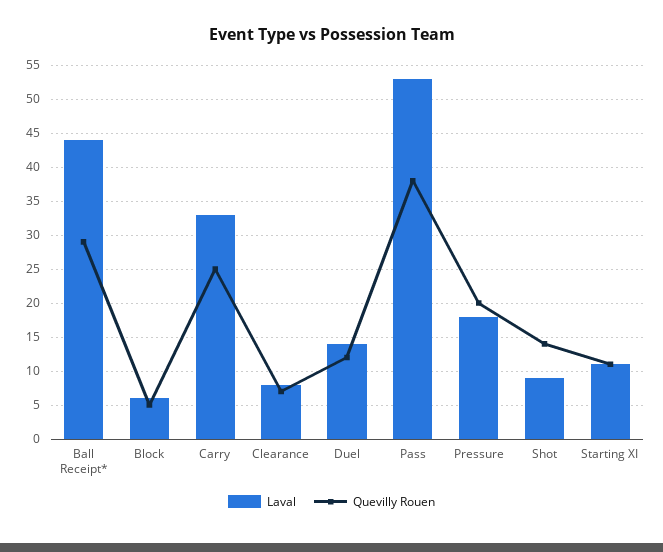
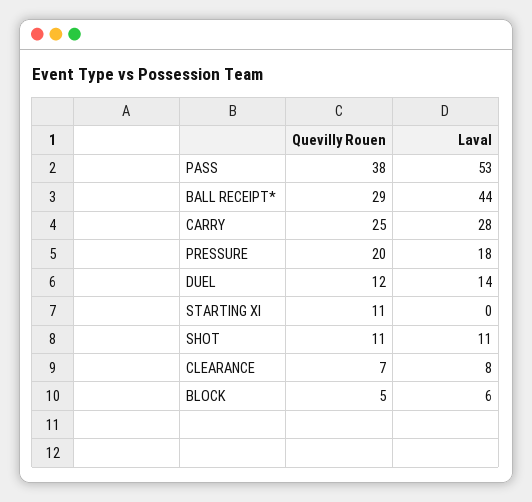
  {
    "Laval": {
      "Ball Receipt*": 44,
      "Block": 6,
-     "Carry": 33,
+     "Carry": 28,
      "Clearance": 8,
      "Duel": 14,
      "Pass": 53,
      "Pressure": 18,
-     "Shot": 9,
+     "Shot": 11,
-     "Starting XI": 11
+     "Starting XI": 0
    },
    "Quevilly Rouen": {
      "Ball Receipt*": 29,
      "Block": 5,
      "Carry": 25,
      "Clearance": 7,
      "Duel": 12,
      "Pass": 38,
      "Pressure": 20,
-     "Shot": 14,
+     "Shot": 11,
      "Starting XI": 11
    }
  }

